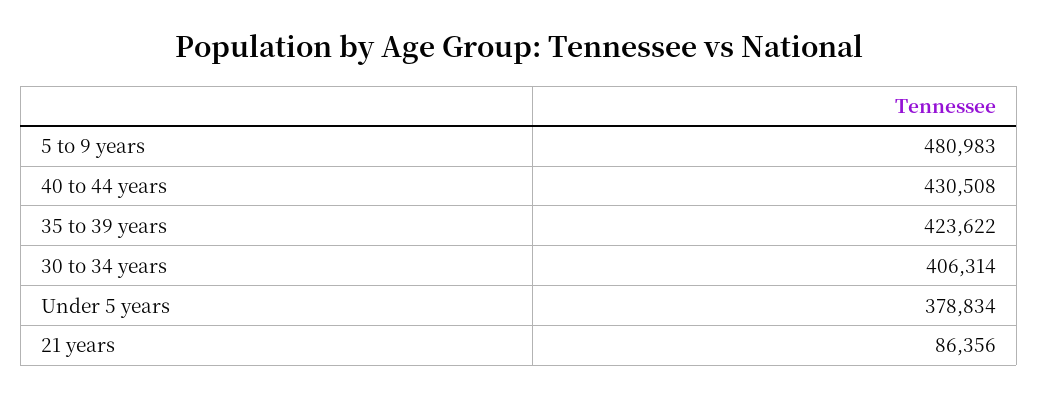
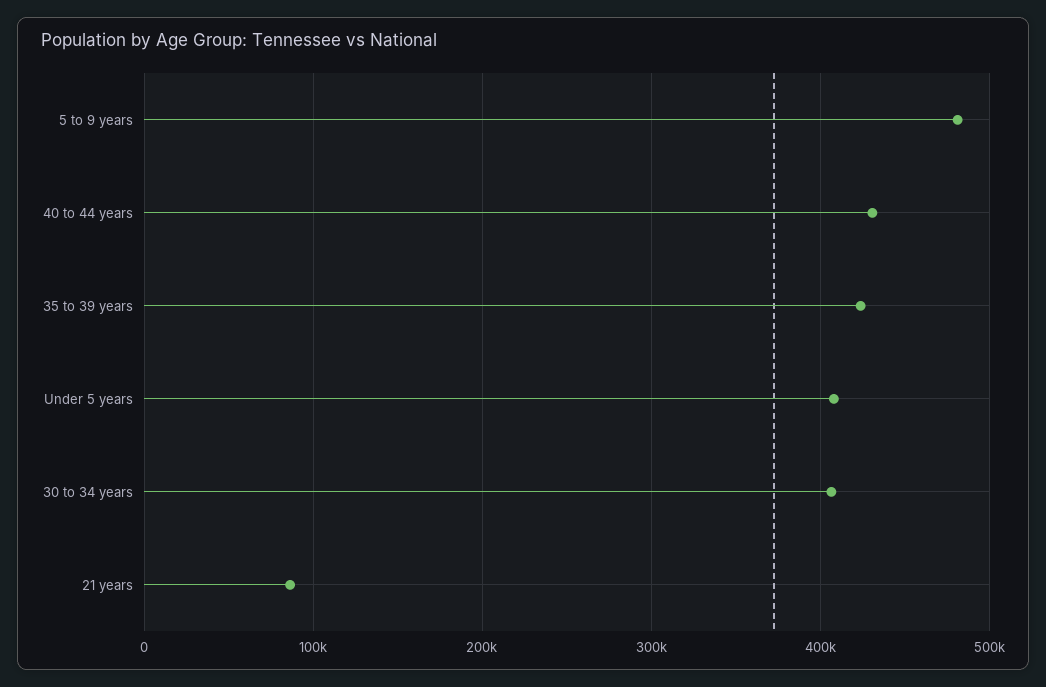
  {
    "5 to 9 years": 480983,
    "40 to 44 years": 430508,
    "35 to 39 years": 423622,
    "30 to 34 years": 406314,
-   "Under 5 years": 378834,
+   "Under 5 years": 410000,
    "21 years": 86356
  }

